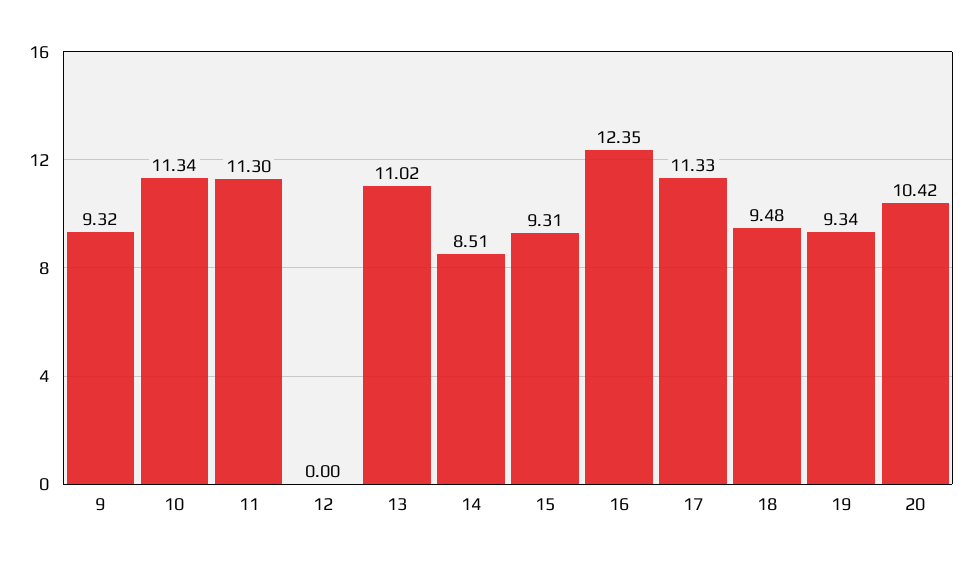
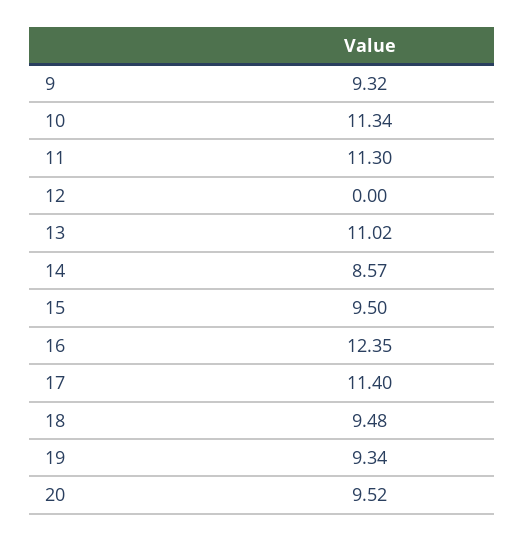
  {
    "9": 9.32,
    "10": 11.34,
    "11": 11.3,
    "12": 0,
    "13": 11.02,
-   "14": 8.51,
+   "14": 8.57,
-   "15": 9.31,
+   "15": 9.5,
    "16": 12.35,
-   "17": 11.33,
+   "17": 11.4,
    "18": 9.48,
    "19": 9.34,
-   "20": 10.42
+   "20": 9.52
  }

